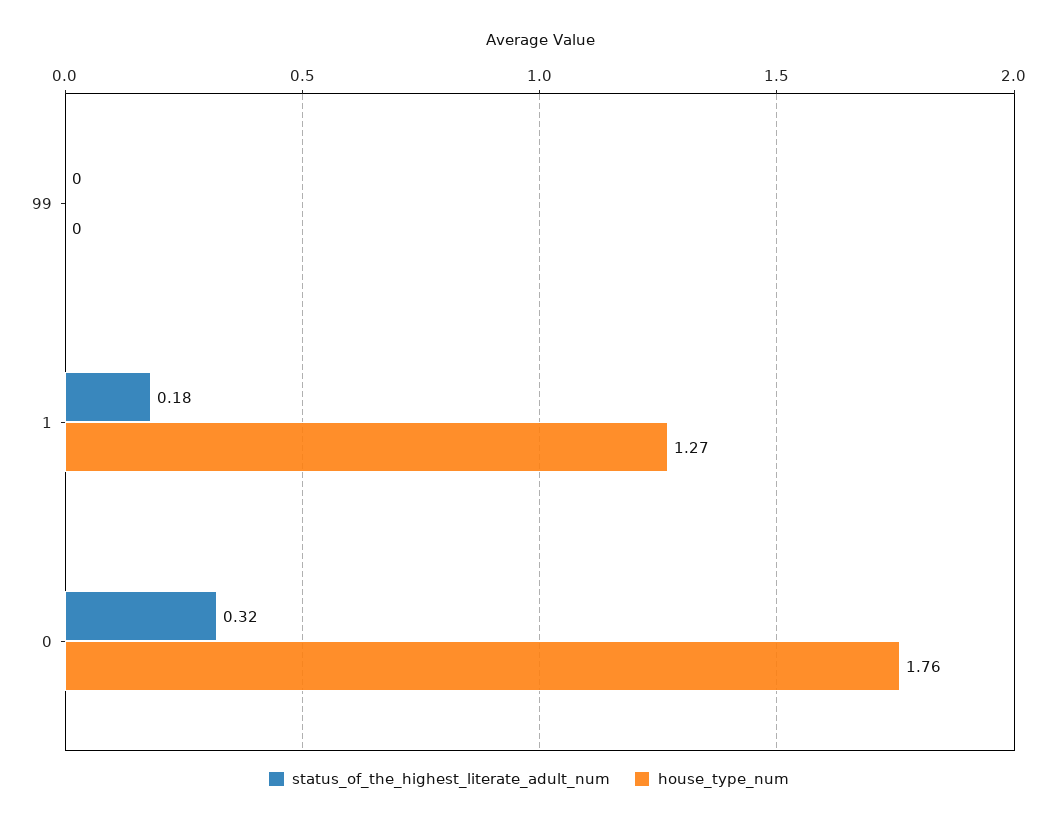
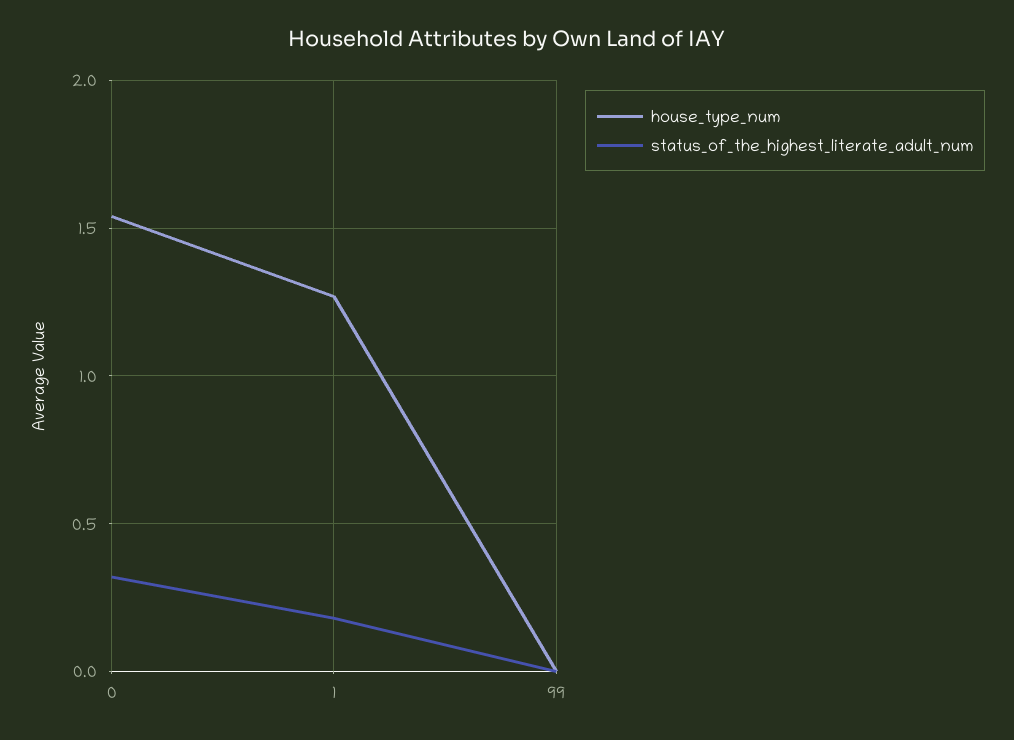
  {
    "status_of_the_highest_literate_adult_num": {
      "99": 0,
      "1": 0.18,
      "0": 0.32
    },
    "house_type_num": {
      "99": 0,
      "1": 1.27,
-     "0": 1.76
+     "0": 1.55
    }
  }

